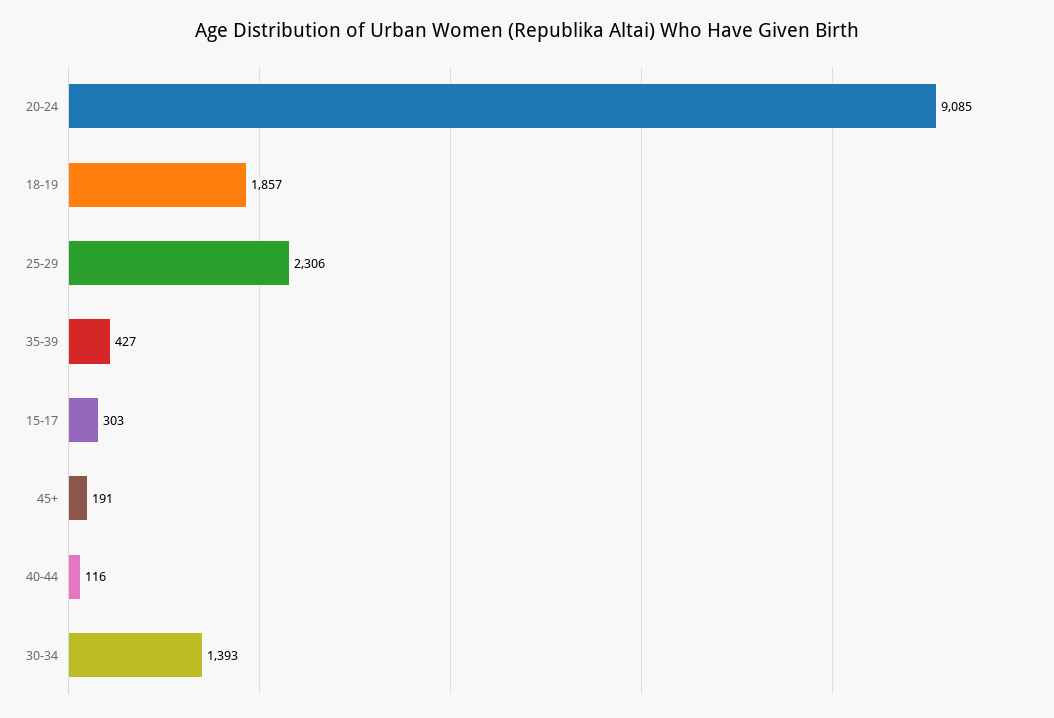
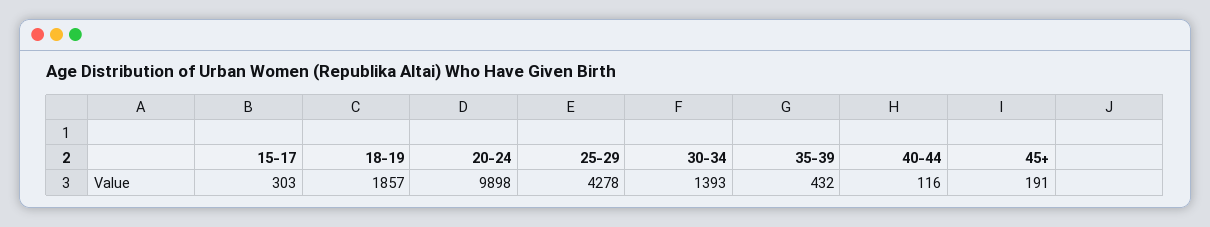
  {
-   "20-24": 9085,
+   "20-24": 9898,
    "18-19": 1857,
-   "25-29": 2306,
+   "25-29": 4278,
-   "35-39": 427,
+   "35-39": 432,
    "15-17": 303,
    "45+": 191,
    "40-44": 116,
    "30-34": 1393
  }

